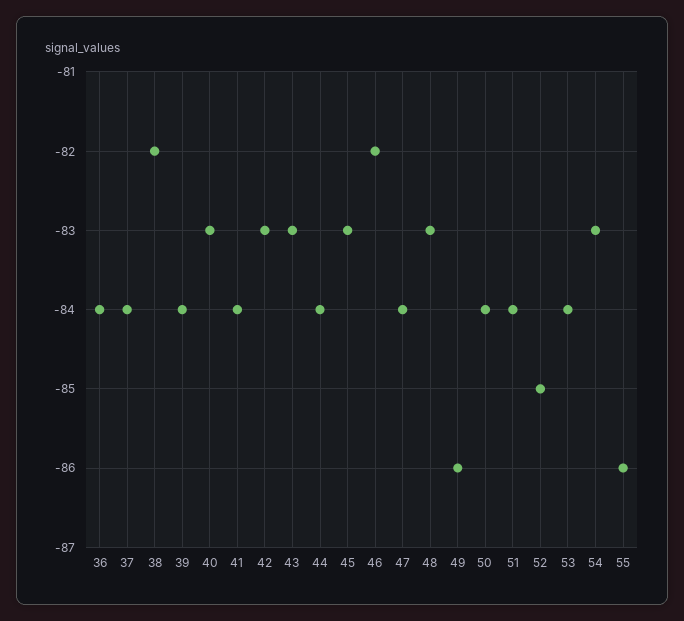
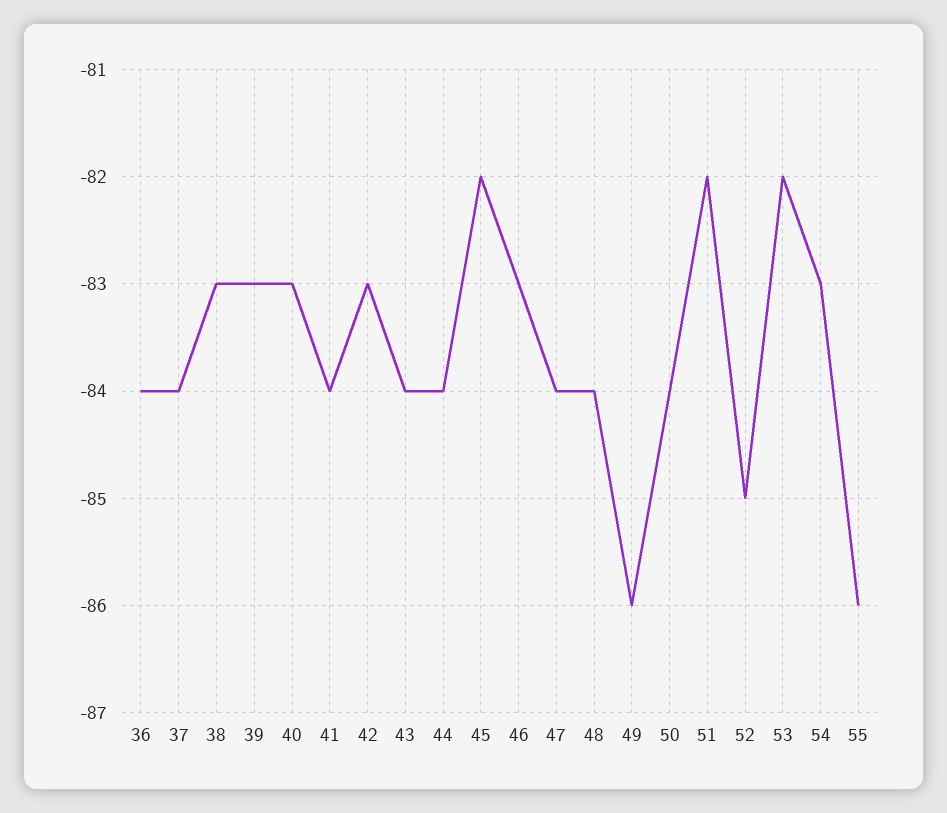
  {
    "36": -84,
    "37": -84,
-   "38": -82,
+   "38": -83,
-   "39": -84,
+   "39": -83,
    "40": -83,
    "41": -84,
    "42": -83,
-   "43": -83,
+   "43": -84,
    "44": -84,
-   "45": -83,
+   "45": -82,
-   "46": -82,
+   "46": -83,
    "47": -84,
-   "48": -83,
+   "48": -84,
    "49": -86,
    "50": -84,
-   "51": -84,
+   "51": -82,
    "52": -85,
-   "53": -84,
+   "53": -82,
    "54": -83,
    "55": -86
  }

